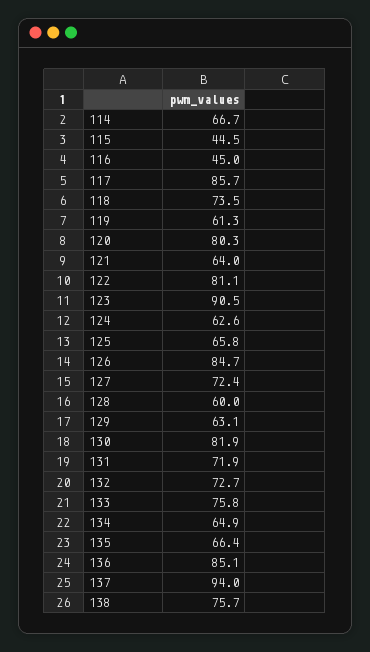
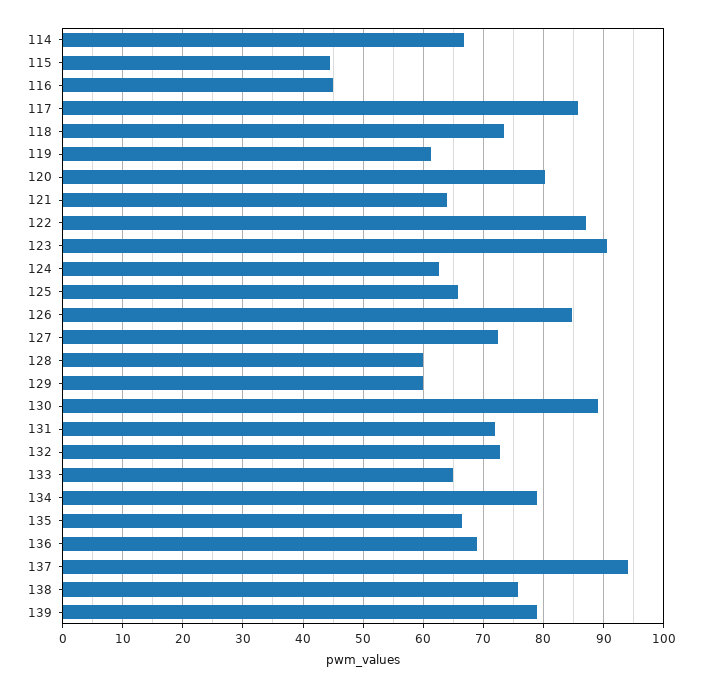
  {
    "114": 66.7,
    "115": 44.5,
    "116": 45,
    "117": 85.7,
    "118": 73.5,
    "119": 61.3,
    "120": 80.3,
    "121": 64,
-   "122": 81.1,
+   "122": 87,
    "123": 90.5,
    "124": 62.6,
    "125": 65.8,
    "126": 84.7,
    "127": 72.4,
    "128": 60,
-   "129": 63.1,
+   "129": 60,
-   "130": 81.9,
+   "130": 89,
    "131": 71.9,
    "132": 72.7,
-   "133": 75.8,
+   "133": 65,
-   "134": 64.9,
+   "134": 79,
    "135": 66.4,
-   "136": 85.1,
+   "136": 69,
    "137": 94,
-   "138": 75.7
+   "138": 75.7,
+   "139": 79
  }

